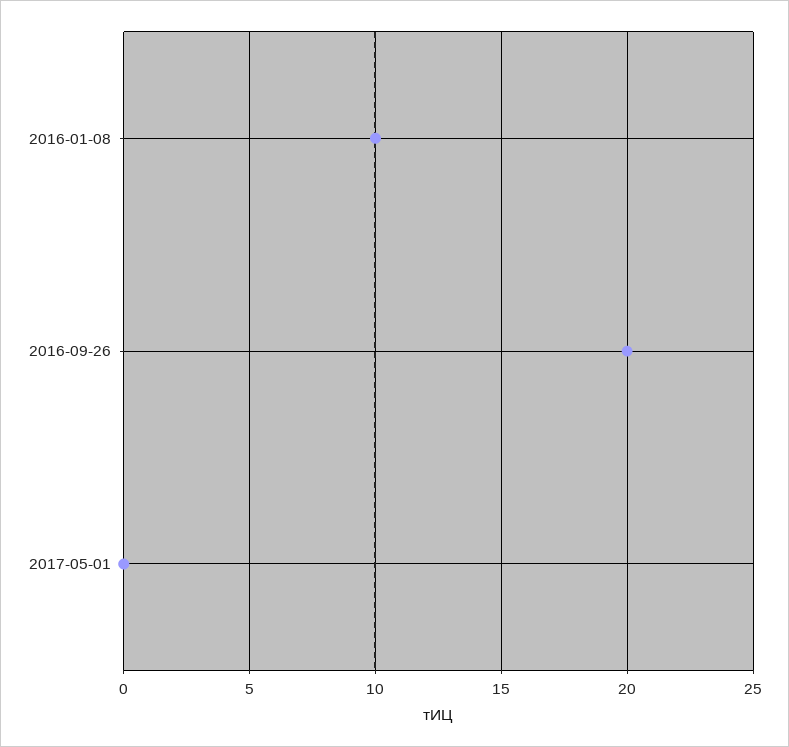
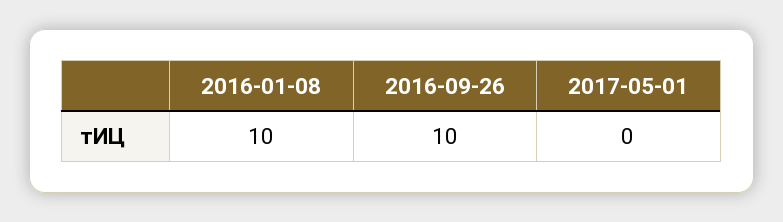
  {
    "2016-01-08": 10,
-   "2016-09-26": 20,
+   "2016-09-26": 10,
    "2017-05-01": 0
  }

